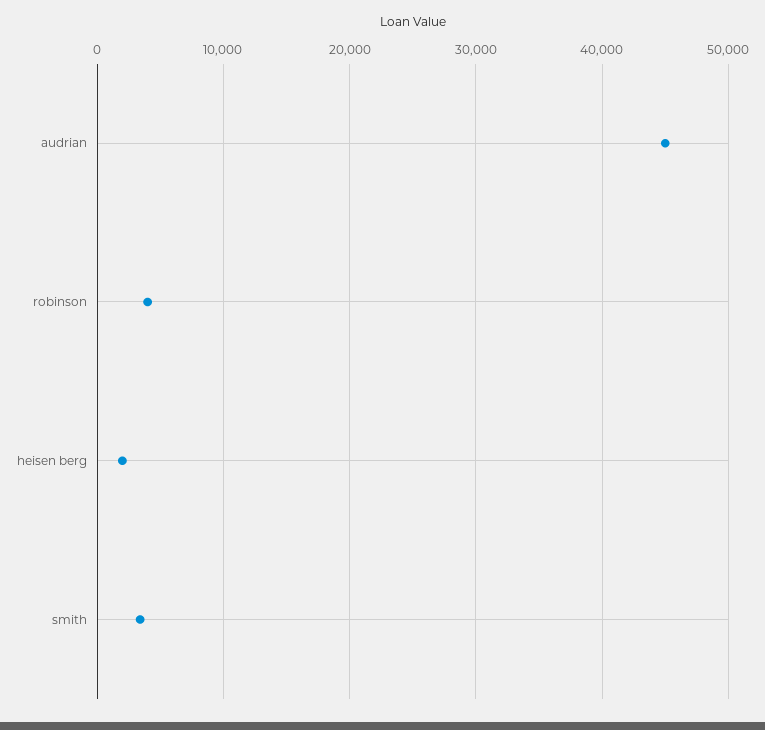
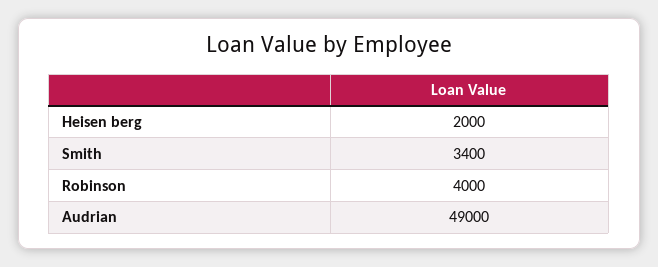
  {
-   "audrian": 45000,
+   "audrian": 49000,
    "robinson": 4000,
    "heisen berg": 2000,
    "smith": 3400
  }

